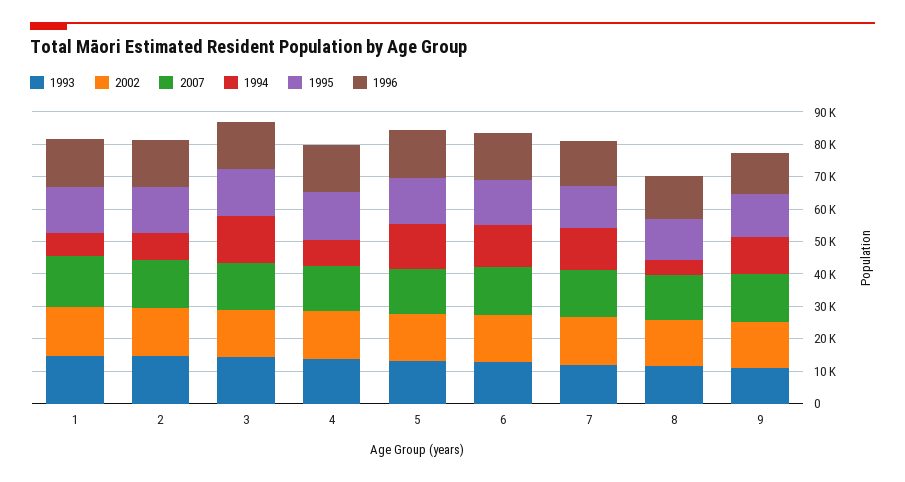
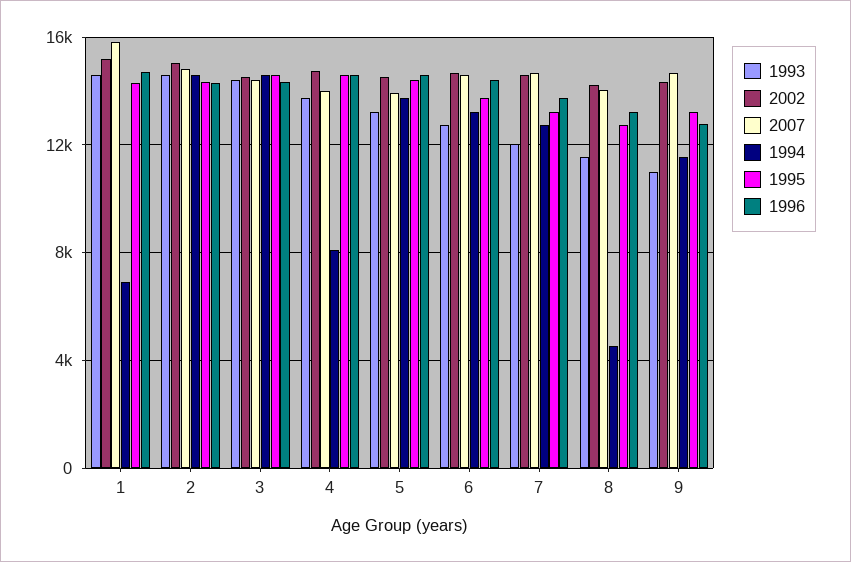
  {
    "1993": {
      "1": 14500,
      "2": 14500,
      "3": 14500,
      "4": 13500,
      "5": 13000,
      "6": 13000,
      "7": 12000,
      "8": 11500,
      "9": 11000
    },
    "2002": {
      "1": 15000,
      "2": 15000,
      "3": 14500,
      "4": 14500,
      "5": 14500,
      "6": 14500,
      "7": 14500,
      "8": 14000,
      "9": 14500
    },
    "2007": {
      "1": 16000,
      "2": 15000,
      "3": 14500,
      "4": 14000,
      "5": 14000,
      "6": 14500,
      "7": 14500,
      "8": 14000,
      "9": 14500
    },
    "1994": {
      "1": 7000,
-     "2": 7500,
+     "2": 14500,
      "3": 14500,
      "4": 8000,
      "5": 13500,
      "6": 13000,
      "7": 13000,
      "8": 4500,
      "9": 11500
    },
    "1995": {
      "1": 14500,
      "2": 14500,
      "3": 14500,
      "4": 14500,
      "5": 14500,
      "6": 13500,
      "7": 13000,
      "8": 13000,
      "9": 13000
    },
    "1996": {
      "1": 14500,
      "2": 14500,
      "3": 14500,
      "4": 14500,
      "5": 14500,
      "6": 14500,
      "7": 13500,
      "8": 13000,
      "9": 13000
    }
  }

